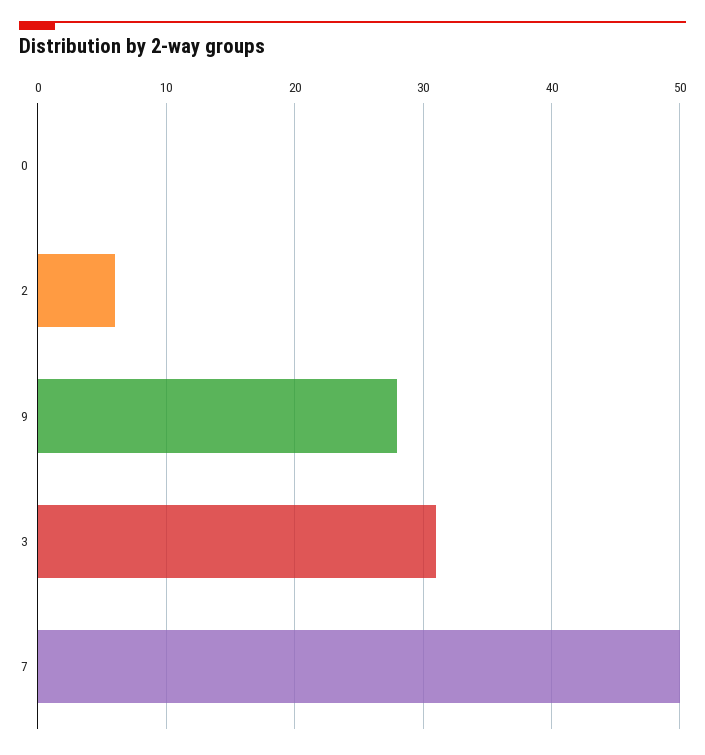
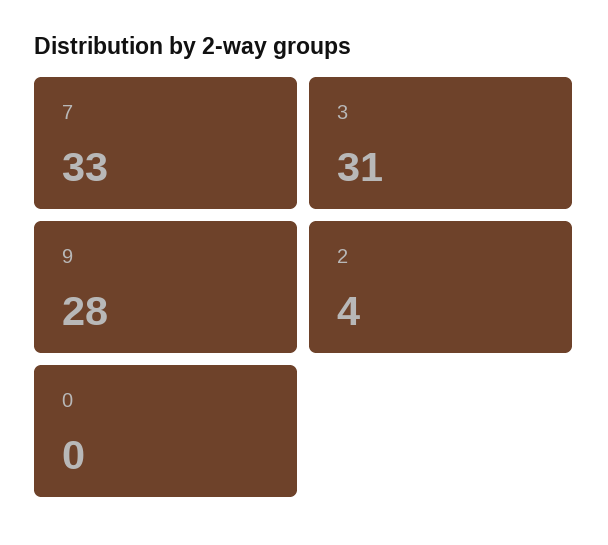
  {
    "0": 0,
-   "2": 6,
+   "2": 4,
    "9": 28,
    "3": 31,
-   "7": 50
+   "7": 33
  }

